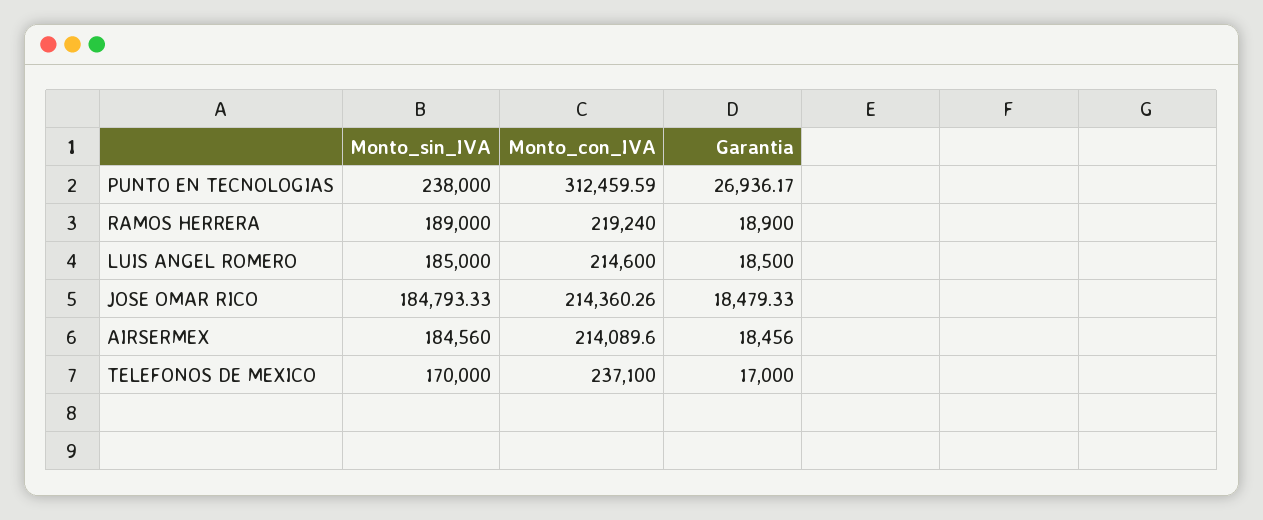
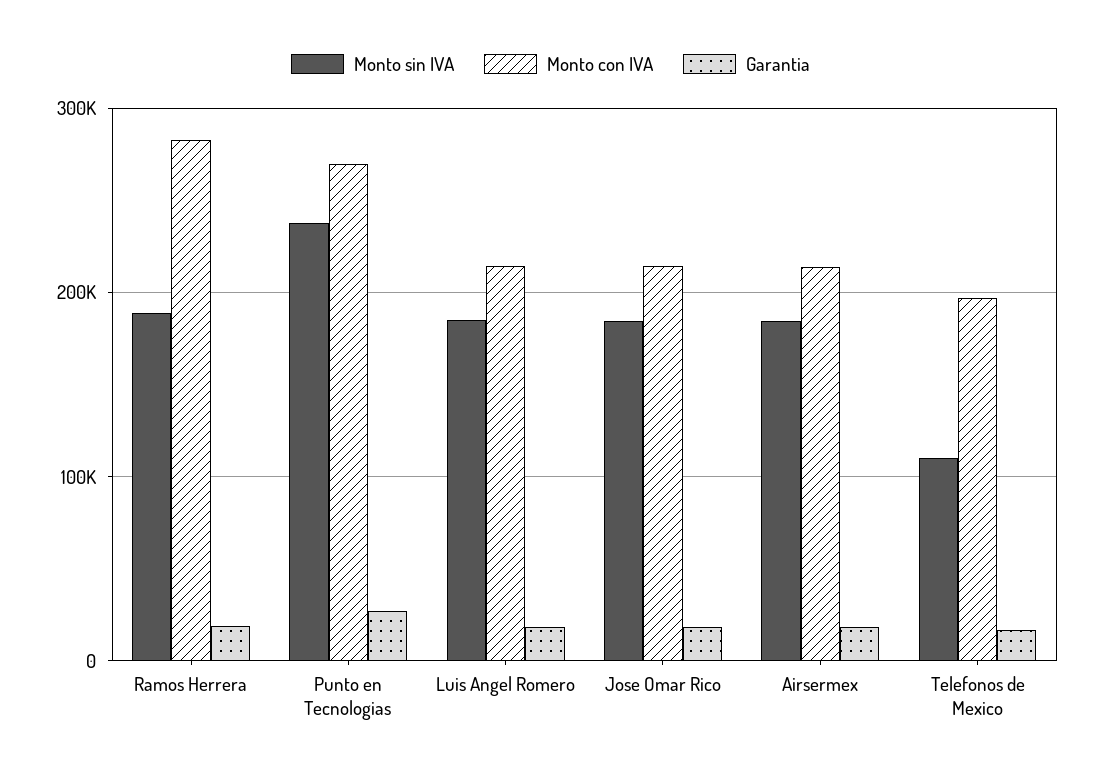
  {
    "Monto_sin_IVA": {
      "PUNTO EN TECNOLOGIAS": 238000,
      "RAMOS HERRERA": 189000,
      "LUIS ANGEL ROMERO": 185000,
      "JOSE OMAR RICO": 184793.33,
      "AIRSERMEX": 184560,
-     "TELEFONOS DE MEXICO": 170000
+     "TELEFONOS DE MEXICO": 110000
    },
    "Monto_con_IVA": {
-     "PUNTO EN TECNOLOGIAS": 312459.59,
+     "PUNTO EN TECNOLOGIAS": 270000,
-     "RAMOS HERRERA": 219240,
+     "RAMOS HERRERA": 280000,
      "LUIS ANGEL ROMERO": 214600,
      "JOSE OMAR RICO": 214360.26,
      "AIRSERMEX": 214089.6,
-     "TELEFONOS DE MEXICO": 237100
+     "TELEFONOS DE MEXICO": 200000
    },
    "Garantia": {
      "PUNTO EN TECNOLOGIAS": 26936.17,
      "RAMOS HERRERA": 18900,
      "LUIS ANGEL ROMERO": 18500,
      "JOSE OMAR RICO": 18479.33,
      "AIRSERMEX": 18456,
      "TELEFONOS DE MEXICO": 17000
    }
  }

